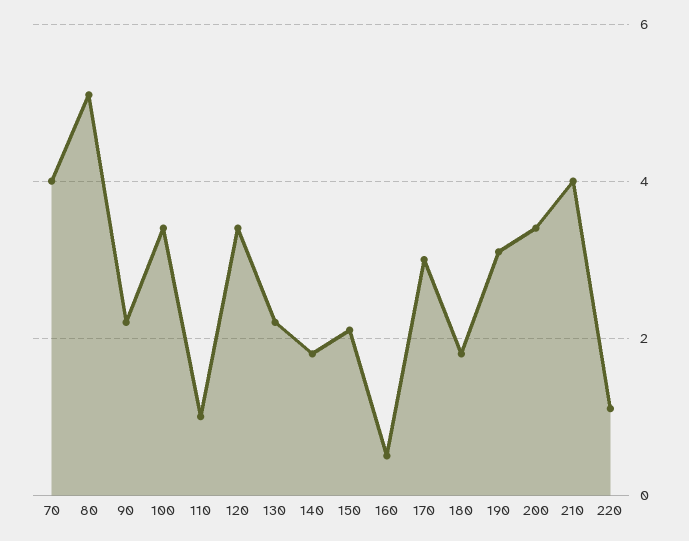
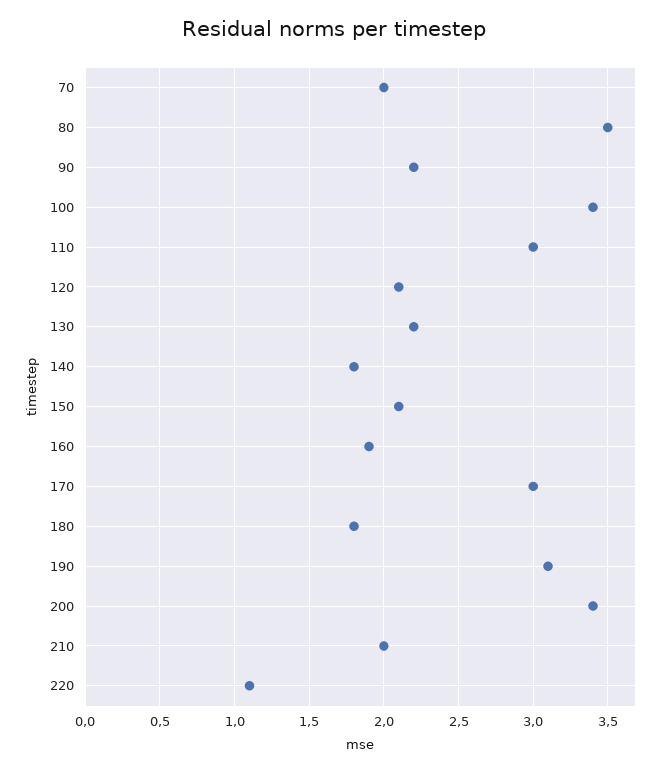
  {
-   "70": 4,
+   "70": 2,
-   "80": 5,
+   "80": 3.5,
    "90": 2.2,
    "100": 3.4,
-   "110": 1,
+   "110": 3,
-   "120": 3.5,
+   "120": 2.1,
    "130": 2.2,
    "140": 1.8,
    "150": 2.1,
-   "160": 0.5,
+   "160": 1.9,
    "170": 3,
    "180": 1.8,
    "190": 3.1,
    "200": 3.4,
-   "210": 4,
+   "210": 2,
    "220": 1.1
  }

